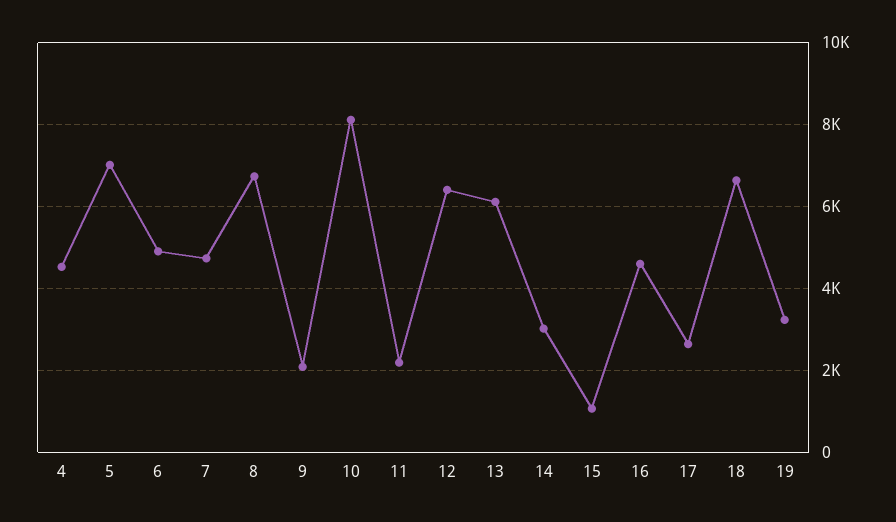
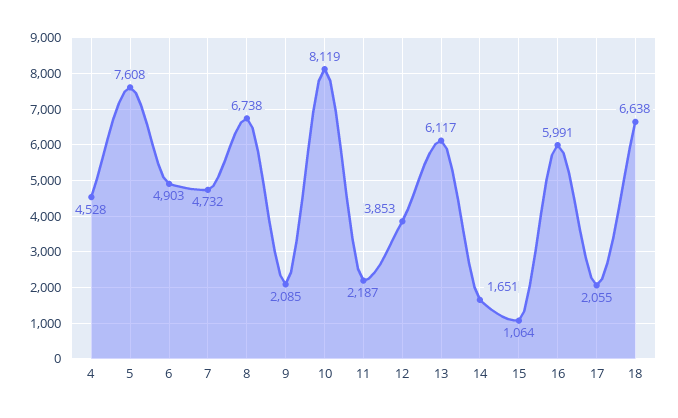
  {
    "4": 4528,
-   "5": 7000,
+   "5": 7608,
    "6": 4903,
    "7": 4732,
    "8": 6738,
    "9": 2085,
    "10": 8119,
    "11": 2187,
-   "12": 6400,
+   "12": 3853,
    "13": 6117,
-   "14": 3000,
+   "14": 1651,
    "15": 1064,
-   "16": 4600,
+   "16": 5991,
-   "17": 2600,
+   "17": 2055,
-   "18": 6638,
+   "18": 6638
-   "19": 3200
  }

